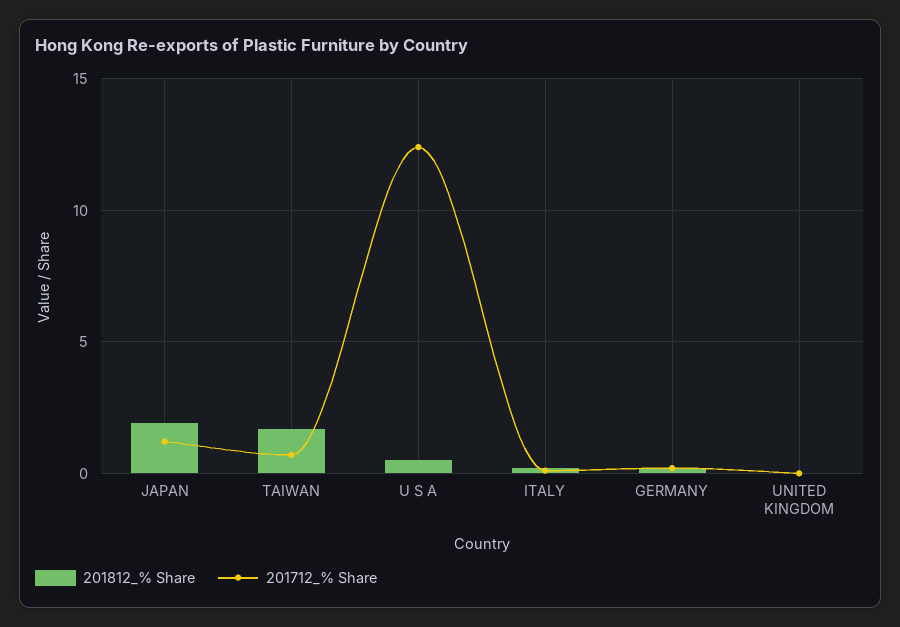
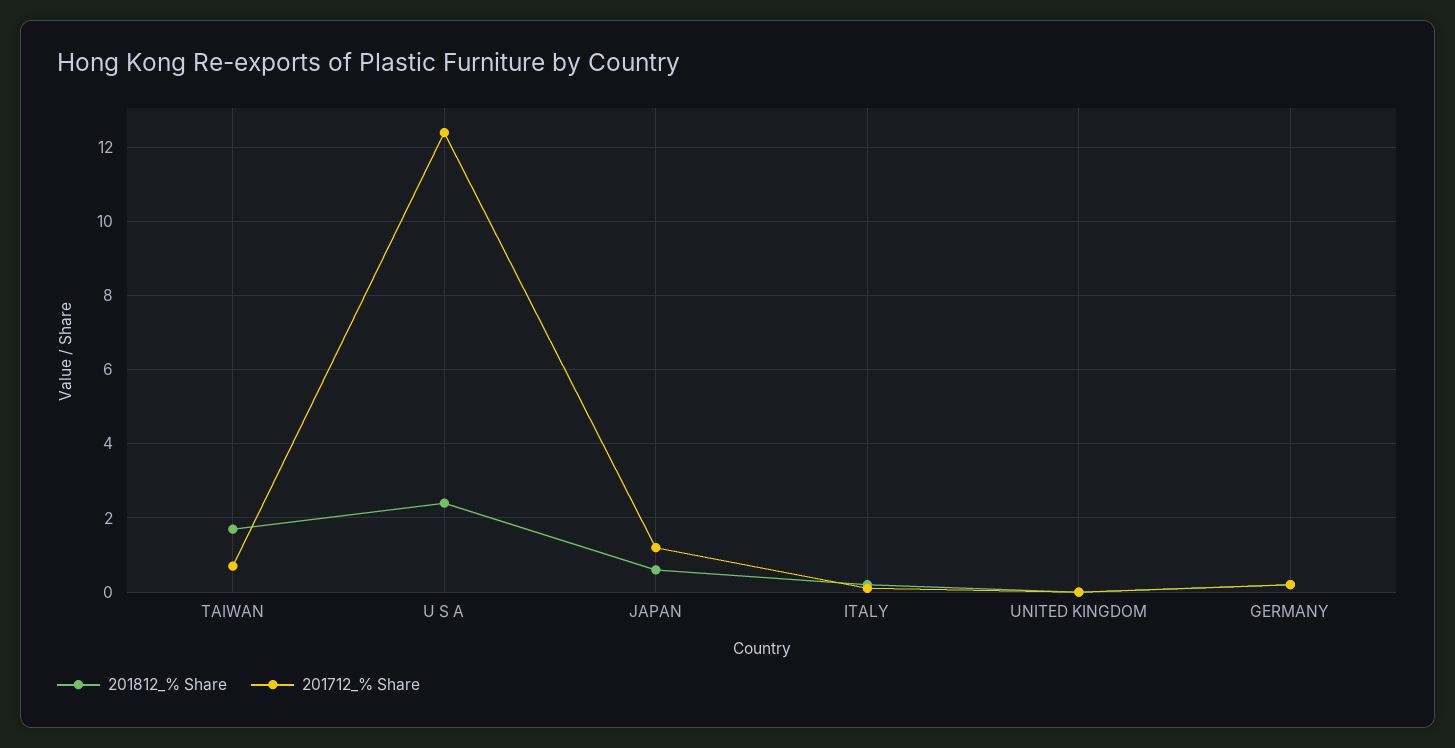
  {
    "201812_% Share": {
-     "JAPAN": 2,
+     "JAPAN": 0.5,
      "TAIWAN": 1.5,
-     "U S A": 0.5,
+     "U S A": 2.5,
      "ITALY": 0,
      "GERMANY": 0,
      "UNITED KINGDOM": 0
    },
    "201712_% Share": {
      "JAPAN": 1,
      "TAIWAN": 0.5,
      "U S A": 12.5,
      "ITALY": 0,
      "GERMANY": 0,
      "UNITED KINGDOM": 0
    }
  }

